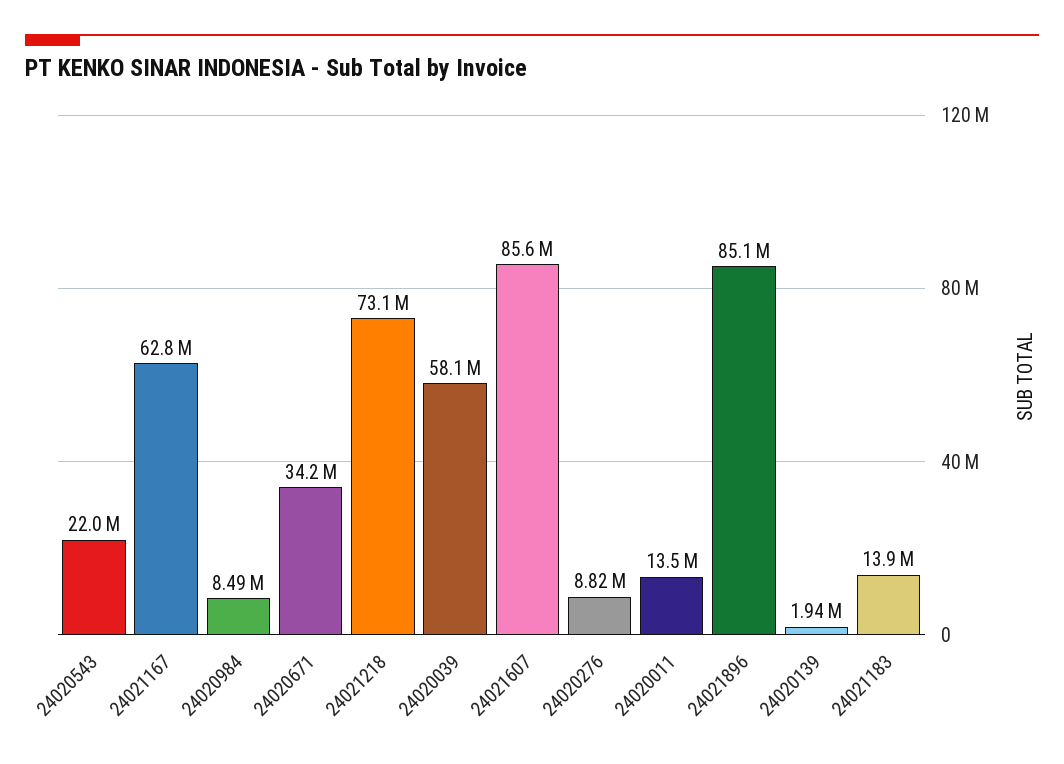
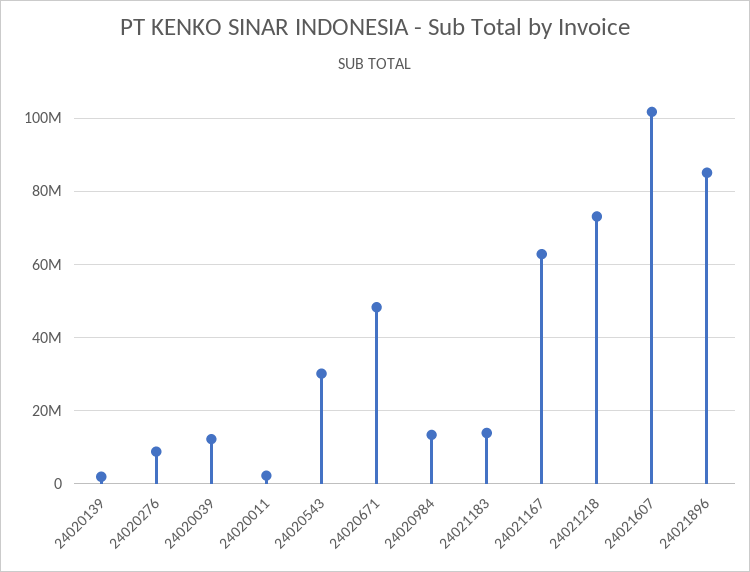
  {
-   "24020543": 22000000,
+   "24020543": 30000000,
    "24021167": 62800000,
-   "24020984": 8490000,
+   "24020984": 14000000,
-   "24020671": 34200000,
+   "24020671": 48000000,
    "24021218": 73100000,
-   "24020039": 58100000,
+   "24020039": 12000000,
-   "24021607": 85600000,
+   "24021607": 102000000,
    "24020276": 8820000,
-   "24020011": 13500000,
+   "24020011": 2000000,
    "24021896": 85100000,
    "24020139": 1940000,
    "24021183": 13900000
  }

